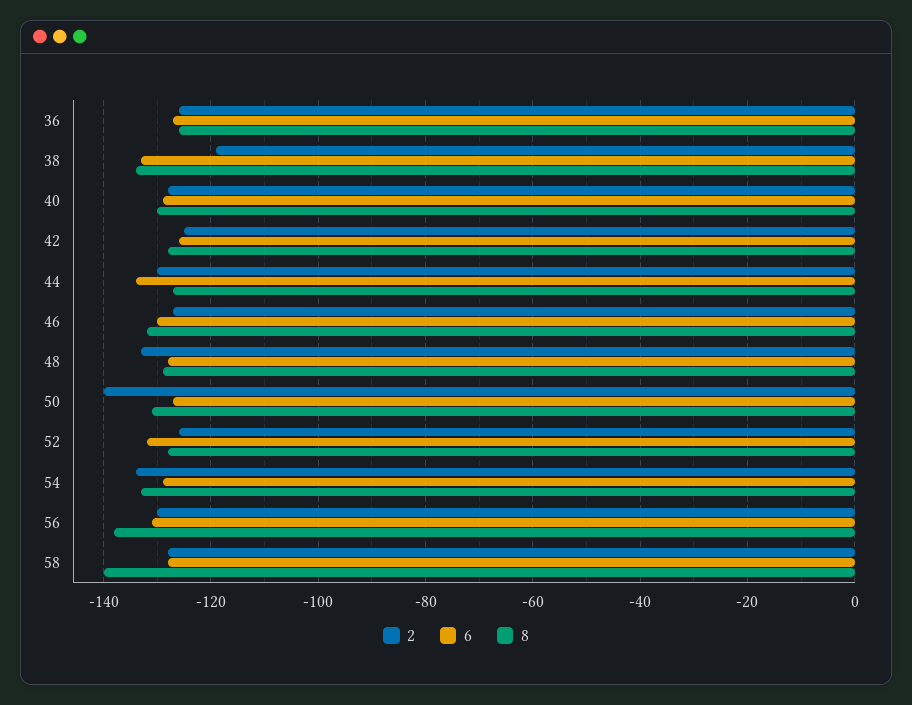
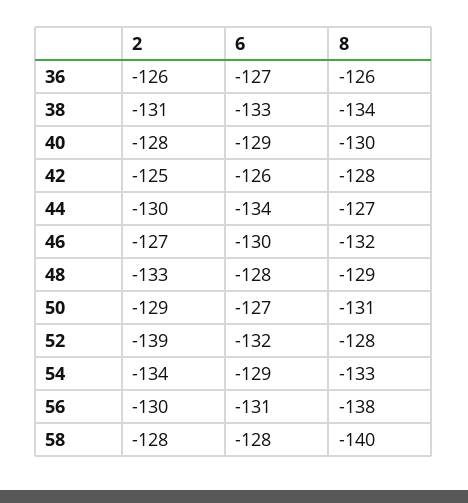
  {
    "2": {
      "36": -126,
-     "38": -120,
+     "38": -131,
      "40": -128,
      "42": -125,
      "44": -130,
      "46": -127,
      "48": -133,
-     "50": -140,
+     "50": -129,
-     "52": -125,
+     "52": -139,
      "54": -134,
      "56": -130,
      "58": -128
    },
    "6": {
      "36": -127,
      "38": -133,
      "40": -129,
      "42": -126,
      "44": -134,
      "46": -130,
      "48": -128,
      "50": -127,
      "52": -132,
      "54": -129,
      "56": -131,
      "58": -128
    },
    "8": {
      "36": -126,
      "38": -134,
      "40": -130,
      "42": -128,
      "44": -127,
      "46": -132,
      "48": -129,
      "50": -131,
      "52": -128,
      "54": -133,
      "56": -138,
      "58": -140
    }
  }

